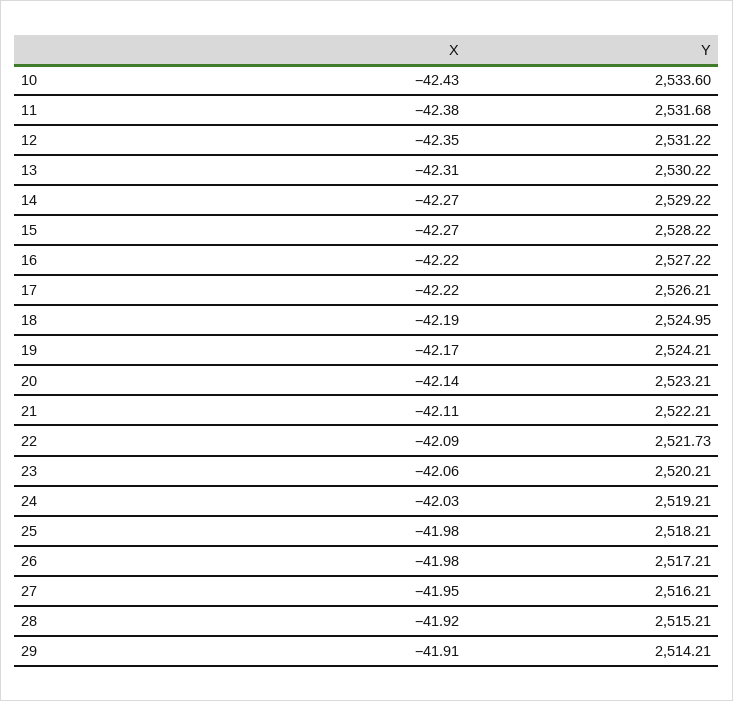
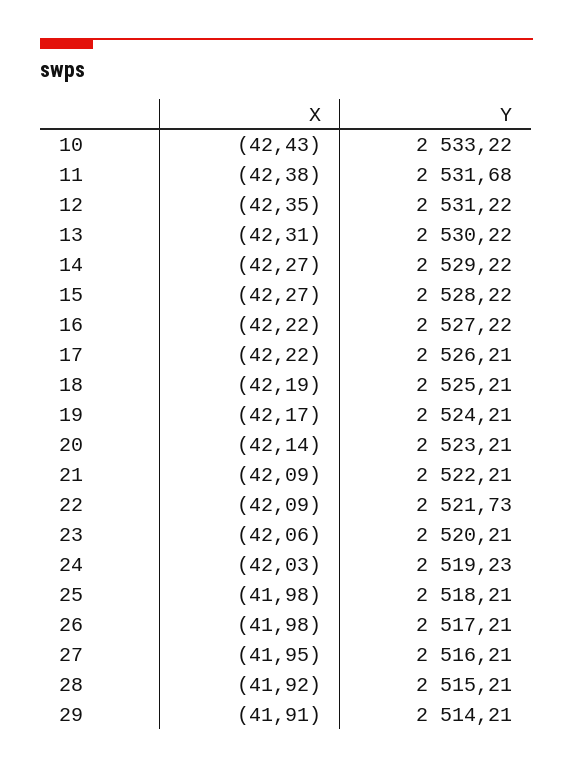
  {
    "X": {
      "10": -42.43,
      "11": -42.38,
      "12": -42.35,
      "13": -42.31,
      "14": -42.27,
      "15": -42.27,
      "16": -42.22,
      "17": -42.22,
      "18": -42.19,
      "19": -42.17,
      "20": -42.14,
-     "21": -42.11,
+     "21": -42.09,
      "22": -42.09,
      "23": -42.06,
      "24": -42.03,
      "25": -41.98,
      "26": -41.98,
      "27": -41.95,
      "28": -41.92,
      "29": -41.91
    },
    "Y": {
-     "10": 2533.6,
+     "10": 2533.22,
      "11": 2531.68,
      "12": 2531.22,
      "13": 2530.22,
      "14": 2529.22,
      "15": 2528.22,
      "16": 2527.22,
      "17": 2526.21,
-     "18": 2524.95,
+     "18": 2525.21,
      "19": 2524.21,
      "20": 2523.21,
      "21": 2522.21,
      "22": 2521.73,
      "23": 2520.21,
-     "24": 2519.21,
+     "24": 2519.23,
      "25": 2518.21,
      "26": 2517.21,
      "27": 2516.21,
      "28": 2515.21,
      "29": 2514.21
    }
  }

